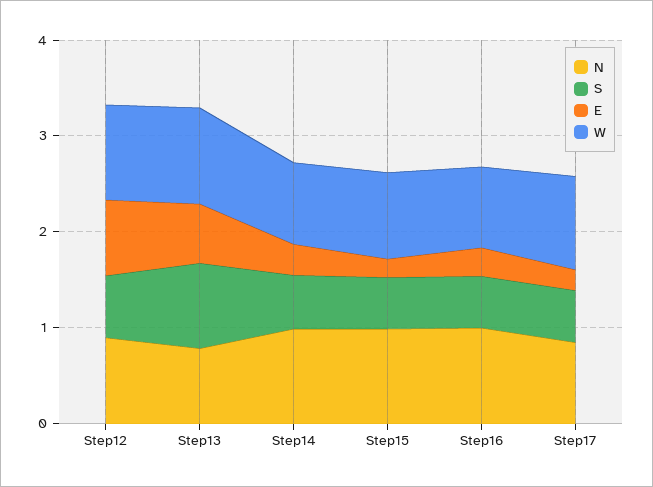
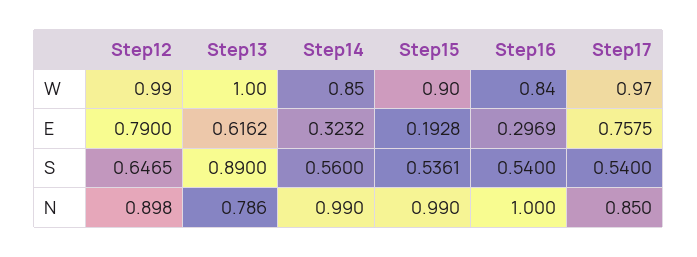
  {
    "N": {
      "Step12": 0.898,
      "Step13": 0.786,
      "Step14": 0.99,
      "Step15": 0.99,
      "Step16": 1,
      "Step17": 0.85
    },
    "S": {
      "Step12": 0.6465,
      "Step13": 0.89,
      "Step14": 0.56,
      "Step15": 0.5361,
      "Step16": 0.54,
      "Step17": 0.54
    },
    "E": {
      "Step12": 0.79,
      "Step13": 0.6162,
      "Step14": 0.3232,
      "Step15": 0.1928,
      "Step16": 0.2969,
-     "Step17": 0.2
+     "Step17": 0.7575
    },
    "W": {
      "Step12": 0.99,
      "Step13": 1,
      "Step14": 0.85,
      "Step15": 0.9,
      "Step16": 0.84,
      "Step17": 0.97
    }
  }

